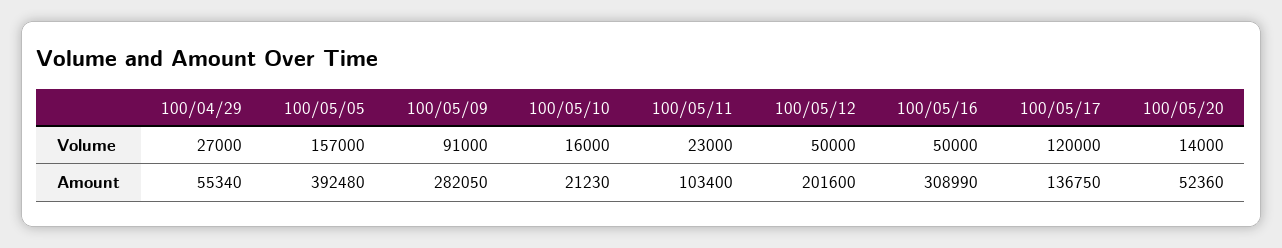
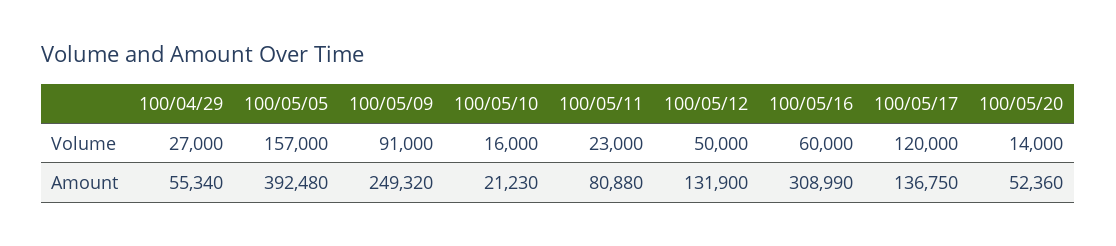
  {
    "100/04/29": {
      "Volume": 27000,
      "Amount": 55340
    },
    "100/05/05": {
      "Volume": 157000,
      "Amount": 392480
    },
    "100/05/09": {
      "Volume": 91000,
-     "Amount": 282050
+     "Amount": 249320
    },
    "100/05/10": {
      "Volume": 16000,
      "Amount": 21230
    },
    "100/05/11": {
      "Volume": 23000,
-     "Amount": 103400
+     "Amount": 80880
    },
    "100/05/12": {
      "Volume": 50000,
-     "Amount": 201600
+     "Amount": 131900
    },
    "100/05/16": {
-     "Volume": 50000,
+     "Volume": 60000,
      "Amount": 308990
    },
    "100/05/17": {
      "Volume": 120000,
      "Amount": 136750
    },
    "100/05/20": {
      "Volume": 14000,
      "Amount": 52360
    }
  }

